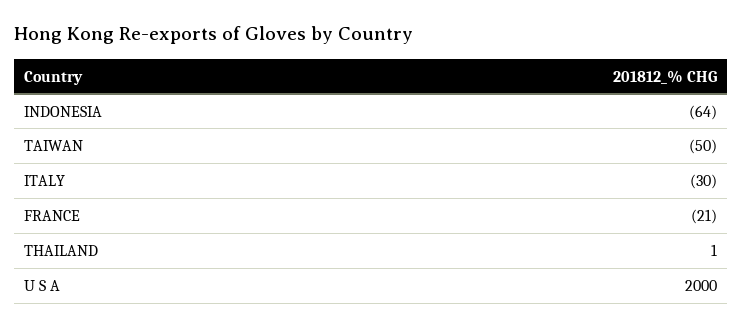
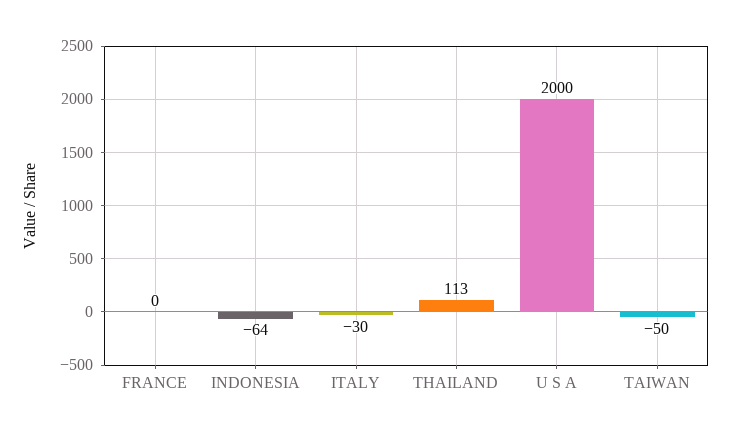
  {
    "INDONESIA": -64,
    "TAIWAN": -50,
    "ITALY": -30,
-   "FRANCE": -21,
+   "FRANCE": 0,
-   "THAILAND": 1,
+   "THAILAND": 113,
    "U S A": 2000
  }

